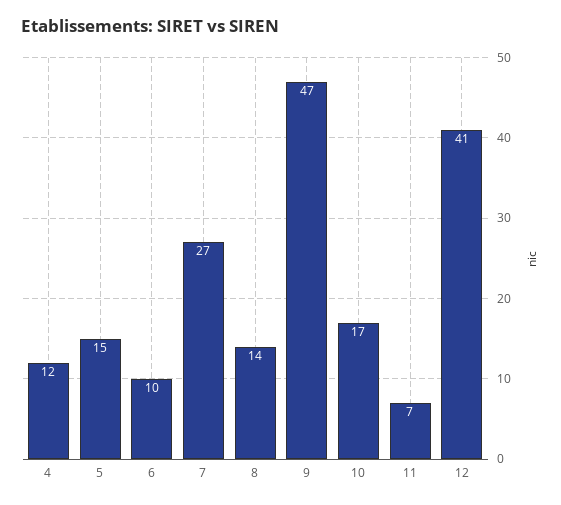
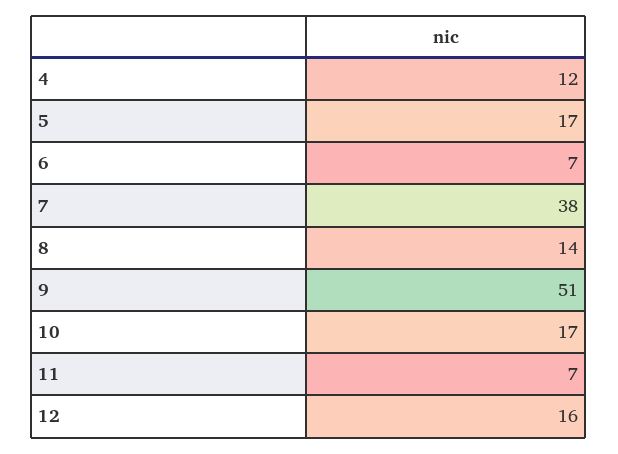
  {
    "4": 12,
-   "5": 15,
+   "5": 17,
-   "6": 10,
+   "6": 7,
-   "7": 27,
+   "7": 38,
    "8": 14,
-   "9": 47,
+   "9": 51,
    "10": 17,
    "11": 7,
-   "12": 41
+   "12": 16
  }

